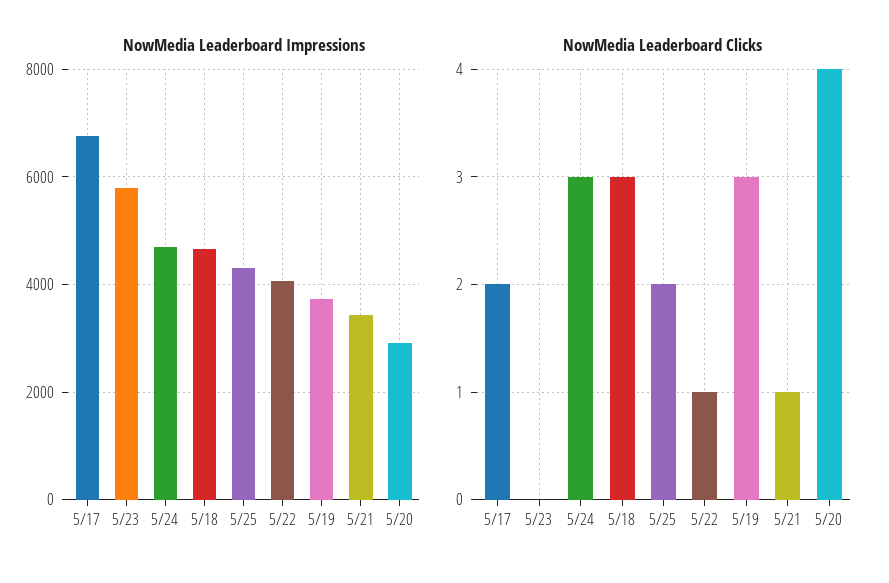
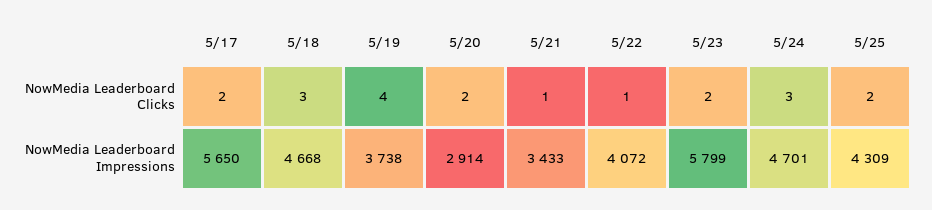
  {
    "NowMedia Leaderboard Impressions": {
-     "5/17": 6800,
+     "5/17": 5650,
      "5/23": 5799,
      "5/24": 4701,
      "5/18": 4668,
      "5/25": 4309,
      "5/22": 4072,
      "5/19": 3738,
      "5/21": 3433,
      "5/20": 2914
    },
    "NowMedia Leaderboard Clicks": {
      "5/17": 2,
-     "5/23": 0,
+     "5/23": 2,
      "5/24": 3,
      "5/18": 3,
      "5/25": 2,
      "5/22": 1,
-     "5/19": 3,
+     "5/19": 4,
      "5/21": 1,
-     "5/20": 4
+     "5/20": 2
    }
  }

